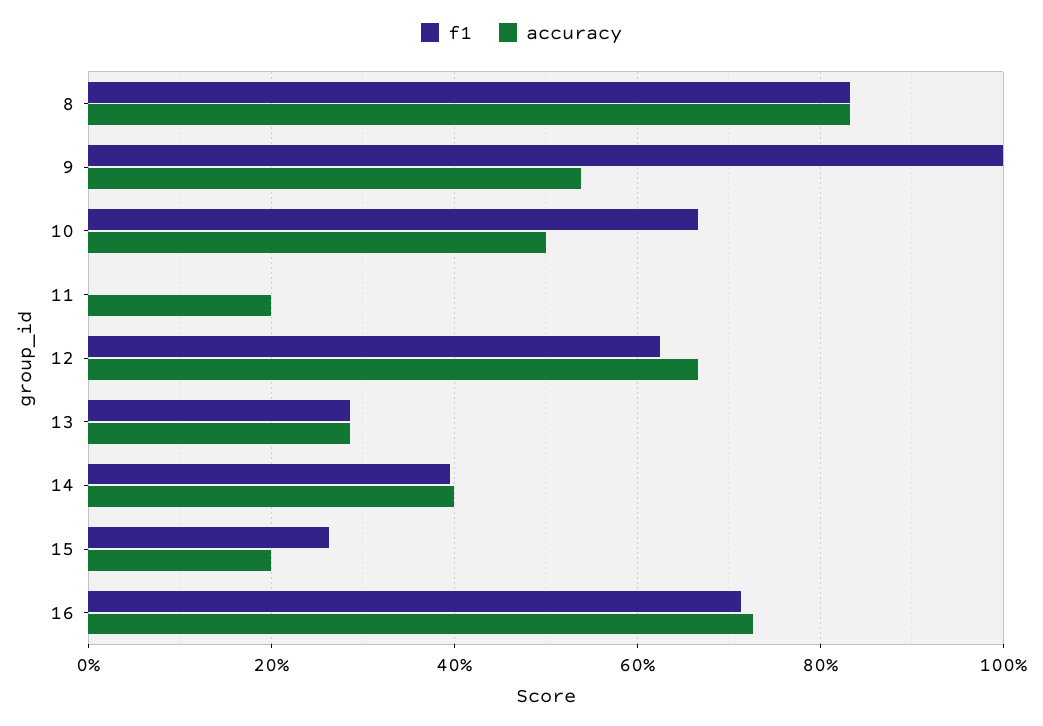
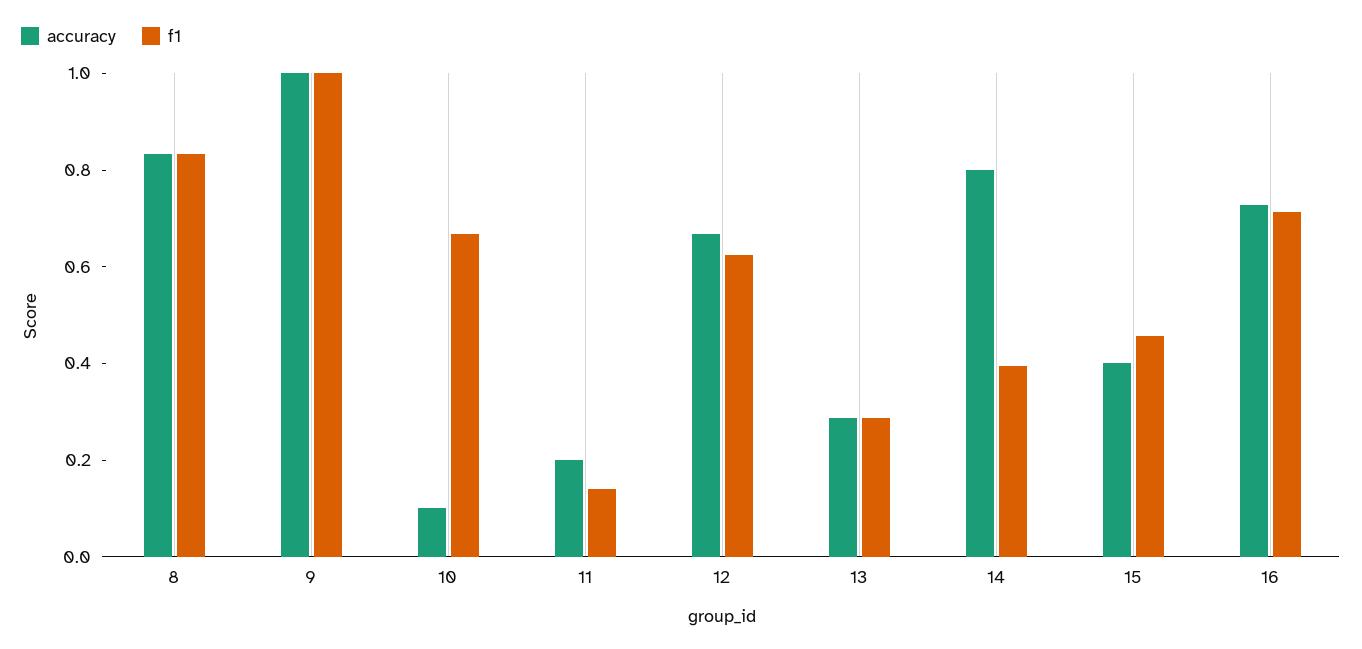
  {
    "f1": {
      "8": 0.84,
      "9": 1,
      "10": 0.66,
-     "11": 0,
+     "11": 0.15,
      "12": 0.62,
      "13": 0.28,
      "14": 0.4,
-     "15": 0.26,
+     "15": 0.45,
      "16": 0.72
    },
    "accuracy": {
      "8": 0.84,
-     "9": 0.54,
+     "9": 1,
-     "10": 0.5,
+     "10": 0.1,
      "11": 0.2,
      "12": 0.66,
      "13": 0.28,
-     "14": 0.4,
+     "14": 0.8,
-     "15": 0.2,
+     "15": 0.4,
      "16": 0.72
    }
  }

